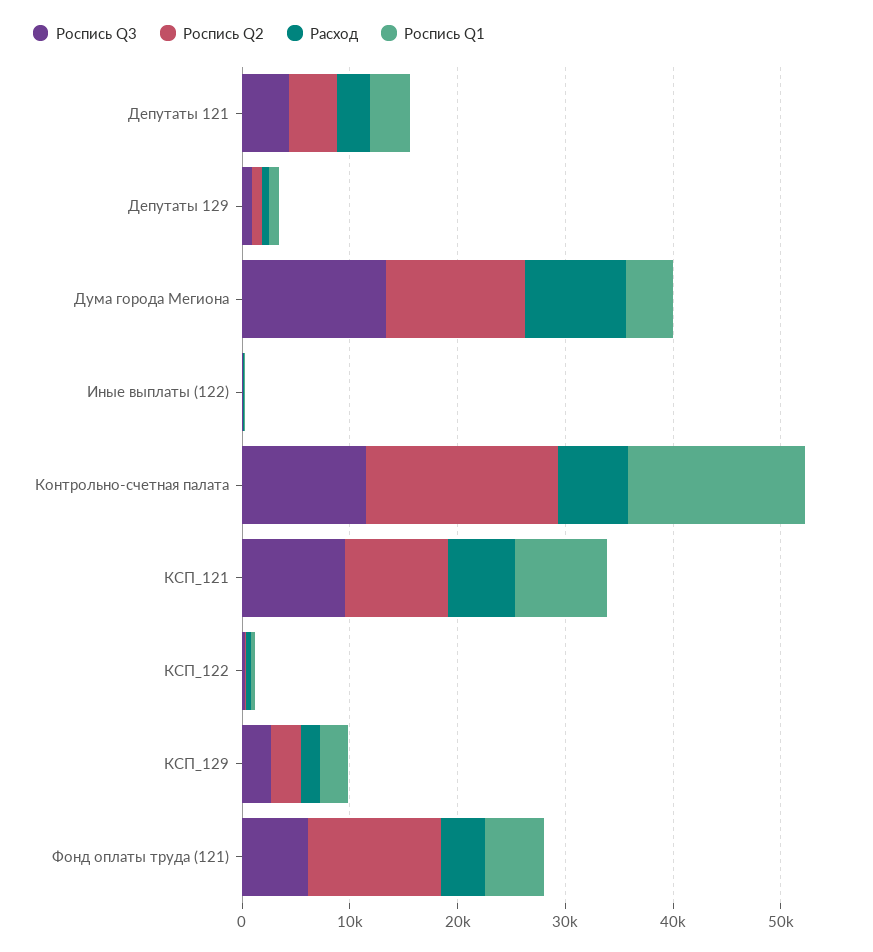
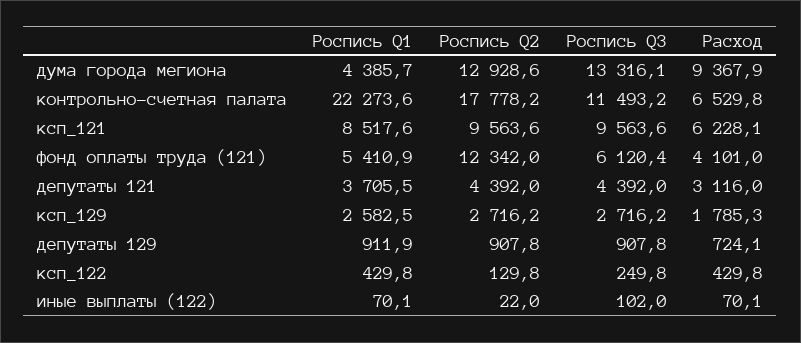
  {
    "Роспись Q3": {
      "Депутаты 121": 4392,
      "Депутаты 129": 907.8,
      "Дума города Мегиона": 13316.1,
      "Иные выплаты (122)": 102,
      "Контрольно-счетная палата": 11493.2,
      "КСП_121": 9563.6,
      "КСП_122": 249.8,
      "КСП_129": 2716.2,
      "Фонд оплаты труда (121)": 6120.4
    },
    "Роспись Q2": {
      "Депутаты 121": 4392,
      "Депутаты 129": 907.8,
      "Дума города Мегиона": 12928.6,
      "Иные выплаты (122)": 22,
      "Контрольно-счетная палата": 17778.2,
      "КСП_121": 9563.6,
      "КСП_122": 129.8,
      "КСП_129": 2716.2,
      "Фонд оплаты труда (121)": 12342
    },
    "Расход": {
      "Депутаты 121": 3116,
      "Депутаты 129": 724.1,
      "Дума города Мегиона": 9367.9,
      "Иные выплаты (122)": 70.1,
      "Контрольно-счетная палата": 6529.8,
      "КСП_121": 6228.1,
      "КСП_122": 429.8,
      "КСП_129": 1785.3,
      "Фонд оплаты труда (121)": 4101
    },
    "Роспись Q1": {
      "Депутаты 121": 3705.5,
      "Депутаты 129": 911.9,
      "Дума города Мегиона": 4385.7,
      "Иные выплаты (122)": 70.1,
-     "Контрольно-счетная палата": 16000,
+     "Контрольно-счетная палата": 22273.6,
      "КСП_121": 8517.6,
      "КСП_122": 429.8,
      "КСП_129": 2582.5,
      "Фонд оплаты труда (121)": 5410.9
    }
  }

